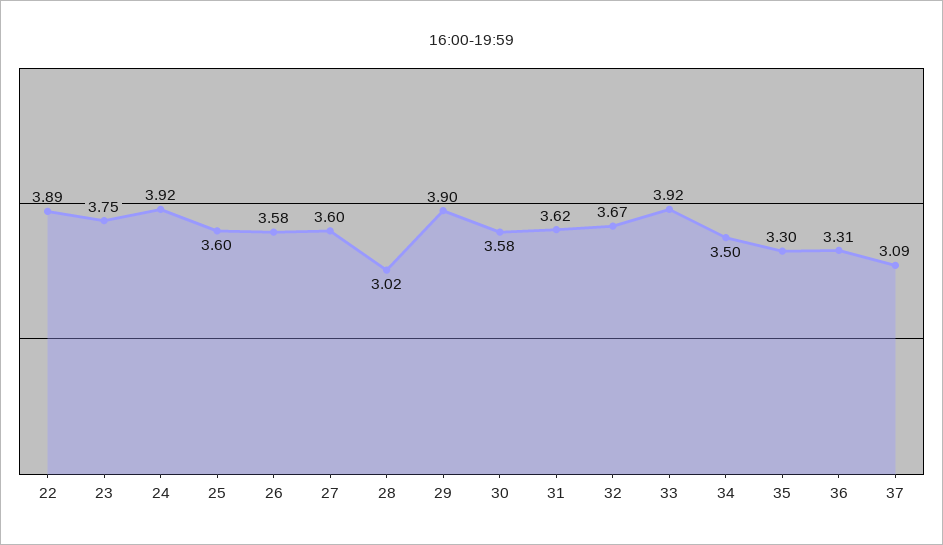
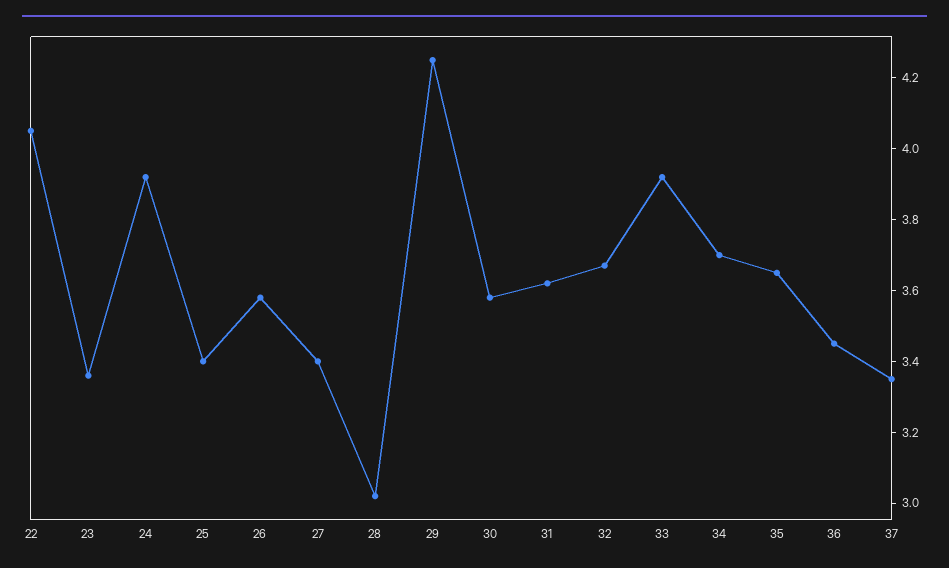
  {
-   "22": 3.89,
+   "22": 4.05,
-   "23": 3.75,
+   "23": 3.35,
    "24": 3.92,
-   "25": 3.6,
+   "25": 3.4,
    "26": 3.58,
-   "27": 3.6,
+   "27": 3.4,
    "28": 3.02,
-   "29": 3.9,
+   "29": 4.25,
    "30": 3.58,
    "31": 3.62,
    "32": 3.67,
    "33": 3.92,
-   "34": 3.5,
+   "34": 3.7,
-   "35": 3.3,
+   "35": 3.65,
-   "36": 3.31,
+   "36": 3.45,
-   "37": 3.09
+   "37": 3.35
  }

